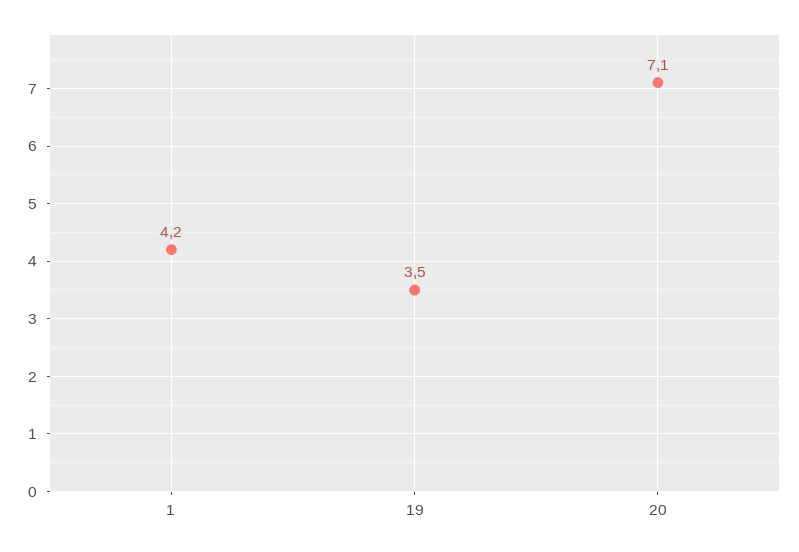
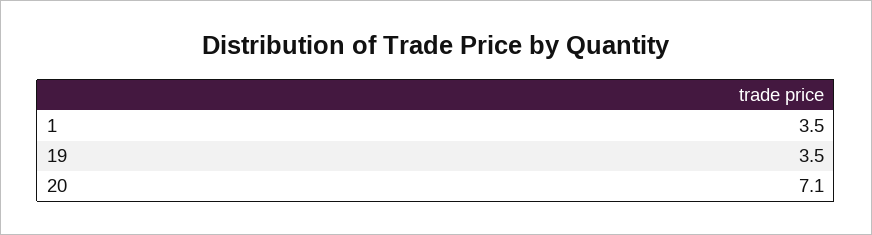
  {
-   "1": 4.2,
+   "1": 3.5,
    "19": 3.5,
    "20": 7.1
  }

